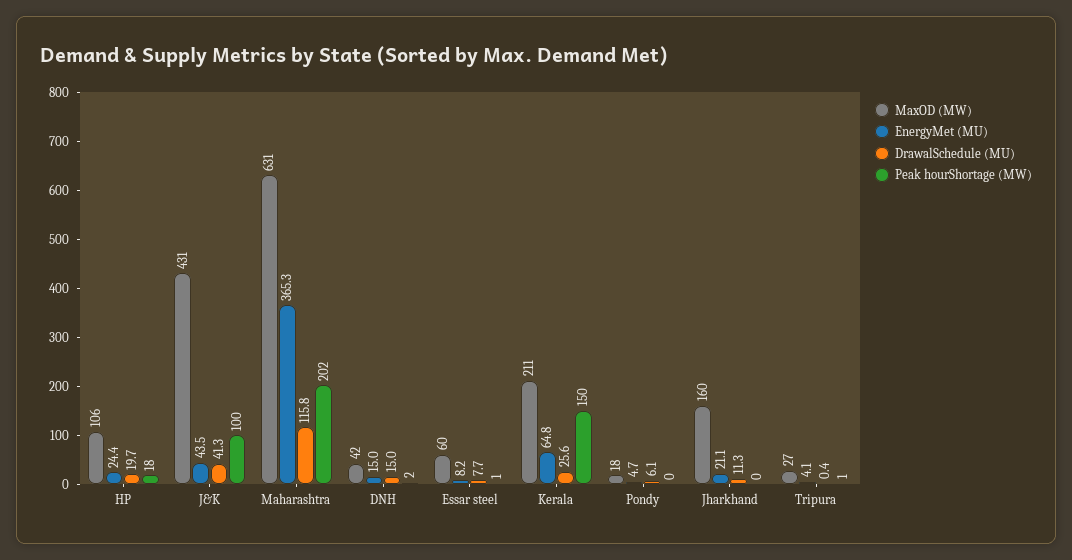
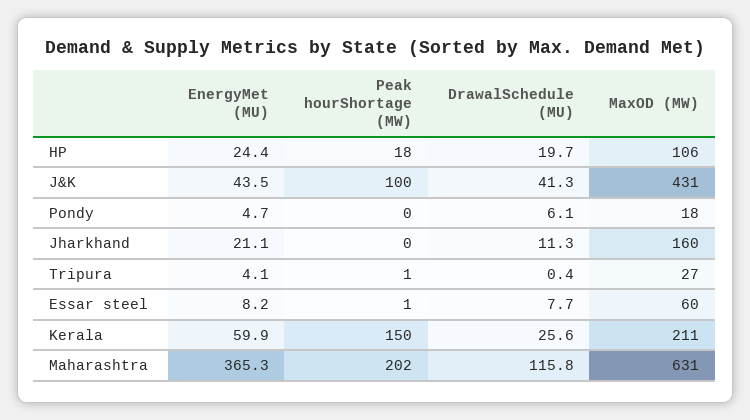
  {
    "MaxOD (MW)": {
      "HP": 106,
      "J&K": 431,
      "Maharashtra": 631,
-     "DNH": 42,
      "Essar steel": 60,
      "Kerala": 211,
      "Pondy": 18,
      "Jharkhand": 160,
      "Tripura": 27
    },
    "EnergyMet (MU)": {
      "HP": 24.4,
      "J&K": 43.5,
      "Maharashtra": 365.3,
-     "DNH": 15,
      "Essar steel": 8.2,
-     "Kerala": 64.8,
+     "Kerala": 59.9,
      "Pondy": 4.7,
      "Jharkhand": 21.1,
      "Tripura": 4.1
    },
    "DrawalSchedule (MU)": {
      "HP": 19.7,
      "J&K": 41.3,
      "Maharashtra": 115.8,
-     "DNH": 15,
      "Essar steel": 7.7,
      "Kerala": 25.6,
      "Pondy": 6.1,
      "Jharkhand": 11.3,
      "Tripura": 0.4
    },
    "Peak hourShortage (MW)": {
      "HP": 18,
      "J&K": 100,
      "Maharashtra": 202,
-     "DNH": 2,
      "Essar steel": 1,
      "Kerala": 150,
      "Pondy": 0,
      "Jharkhand": 0,
      "Tripura": 1
    }
  }

